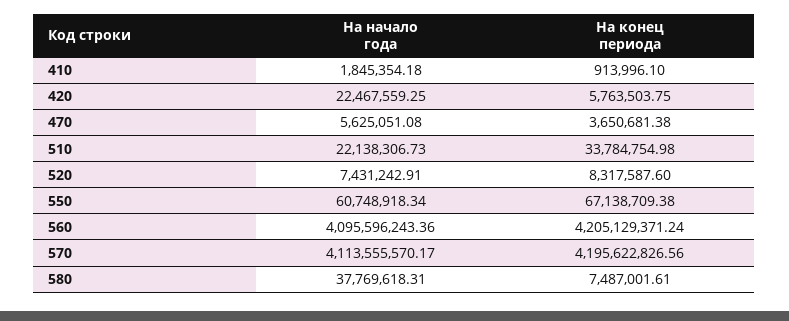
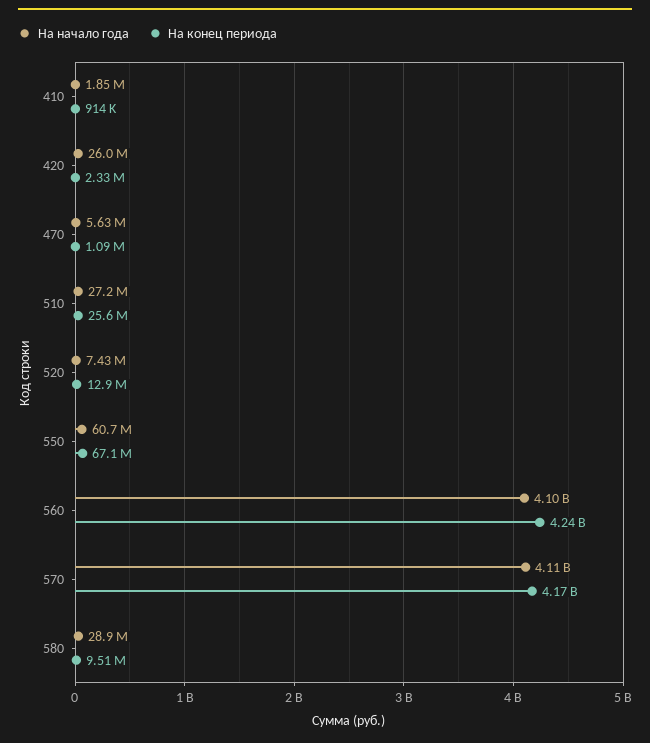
  {
    "На начало года": {
      "410": 1845354.18,
-     "420": 22467559.25,
+     "420": 26000000,
      "470": 5625051.08,
-     "510": 22138306.73,
+     "510": 27200000,
      "520": 7431242.91,
      "550": 60748918.34,
      "560": 4095596243.36,
      "570": 4113555570.17,
-     "580": 37769618.31
+     "580": 28900000
    },
    "На конец периода": {
      "410": 913996.1,
-     "420": 5763503.75,
+     "420": 2330000,
-     "470": 3650681.38,
+     "470": 1090000,
-     "510": 33784754.98,
+     "510": 25600000,
-     "520": 8317587.6,
+     "520": 12900000,
      "550": 67138709.38,
-     "560": 4205129371.24,
+     "560": 4240000000,
-     "570": 4195622826.56,
+     "570": 4170000000,
-     "580": 7487001.61
+     "580": 9510000
    }
  }

